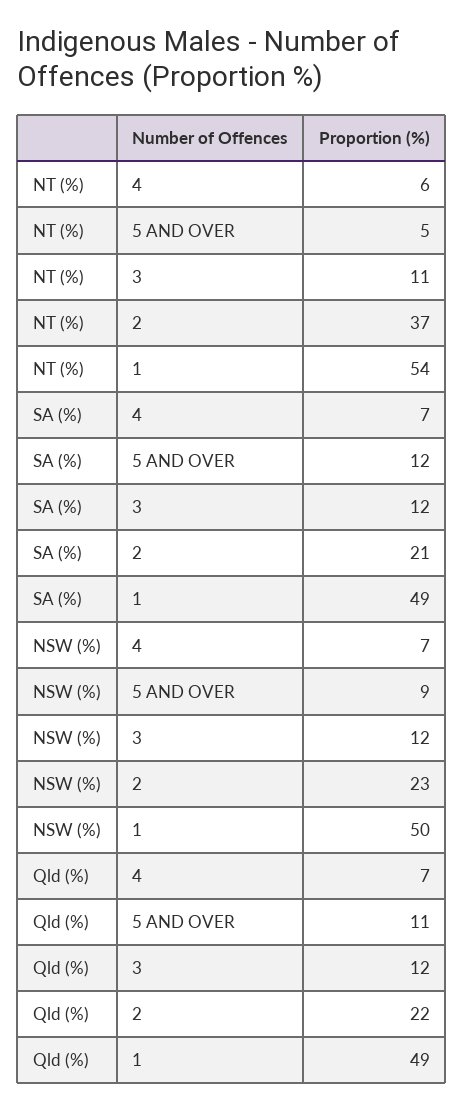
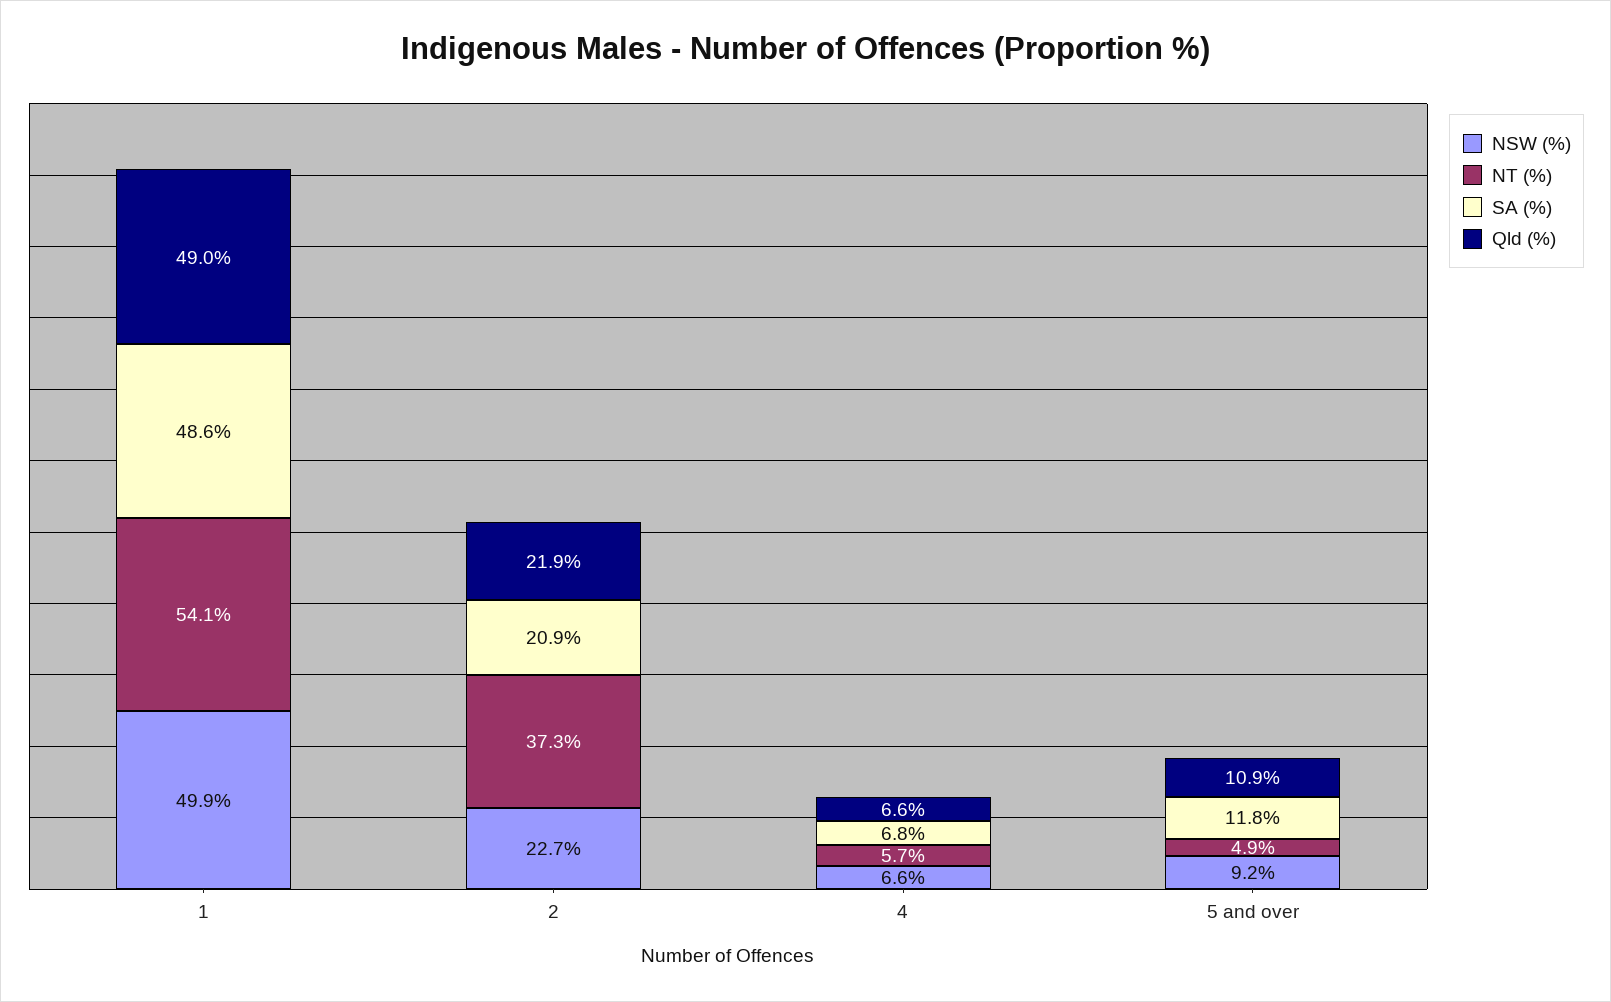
  {
    "NT (%)": {
      "4": 5.7,
      "5 AND OVER": 4.9,
-     "3": 11,
      "2": 37.3,
      "1": 54.1
    },
    "SA (%)": {
      "4": 6.8,
      "5 AND OVER": 11.8,
-     "3": 12,
      "2": 20.9,
      "1": 48.6
    },
    "NSW (%)": {
      "4": 6.6,
      "5 AND OVER": 9.2,
-     "3": 12,
      "2": 22.7,
      "1": 49.9
    },
    "Qld (%)": {
      "4": 6.6,
      "5 AND OVER": 10.9,
-     "3": 12,
      "2": 21.9,
      "1": 49
    }
  }

